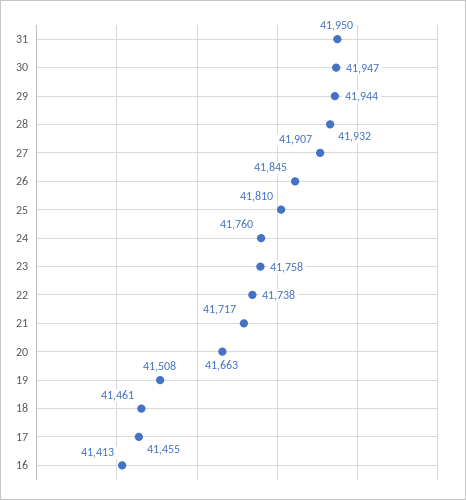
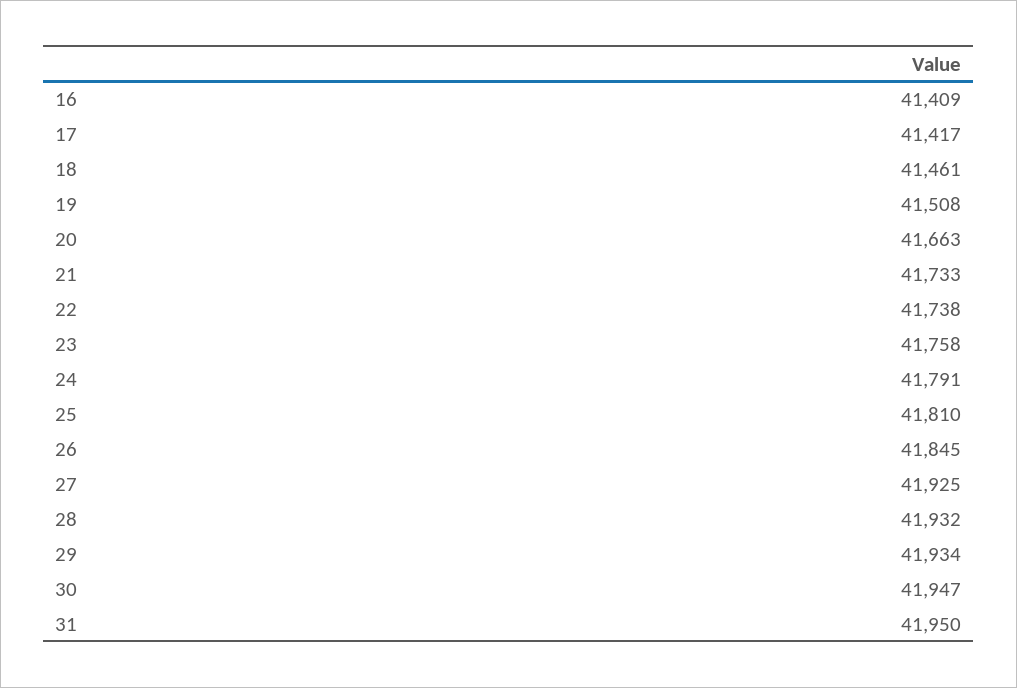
  {
    "31": 41950,
    "30": 41947,
-   "29": 41944,
+   "29": 41934,
    "28": 41932,
-   "27": 41907,
+   "27": 41925,
    "26": 41845,
    "25": 41810,
-   "24": 41760,
+   "24": 41791,
    "23": 41758,
    "22": 41738,
-   "21": 41717,
+   "21": 41733,
    "20": 41663,
    "19": 41508,
    "18": 41461,
-   "17": 41455,
+   "17": 41417,
-   "16": 41413
+   "16": 41409
  }

